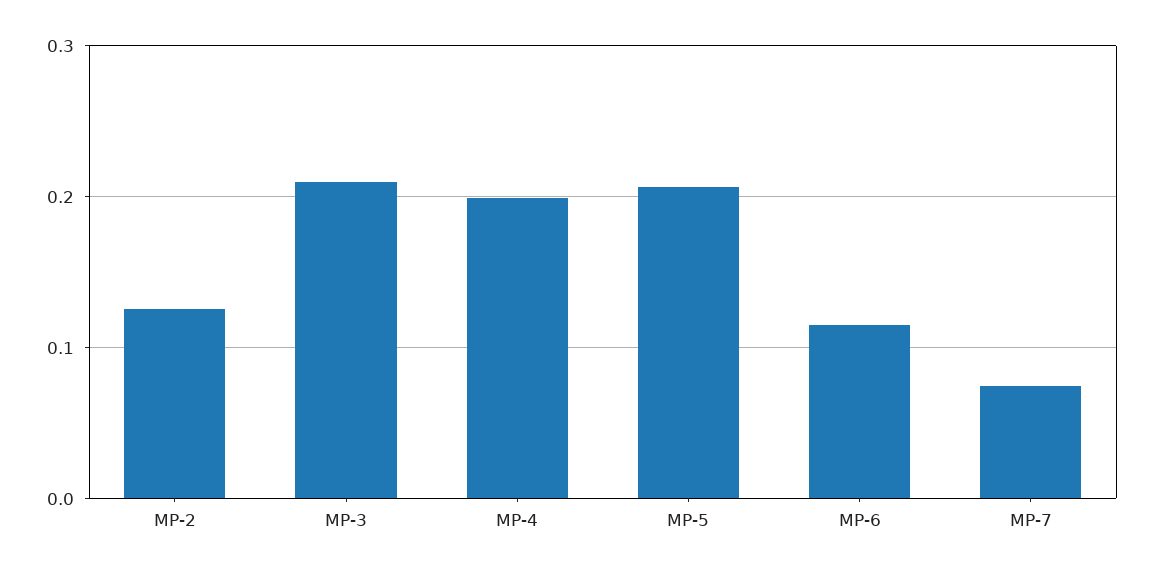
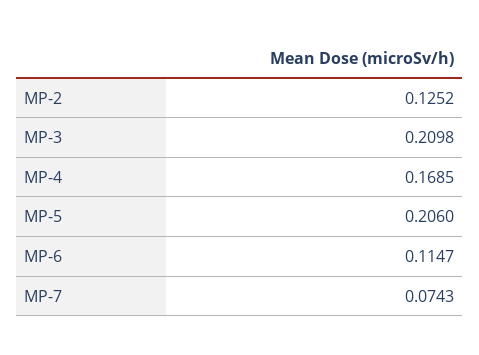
  {
    "MP-2": 0.1252,
    "MP-3": 0.2098,
-   "MP-4": 0.2,
+   "MP-4": 0.1685,
    "MP-5": 0.206,
    "MP-6": 0.1147,
    "MP-7": 0.0743
  }

